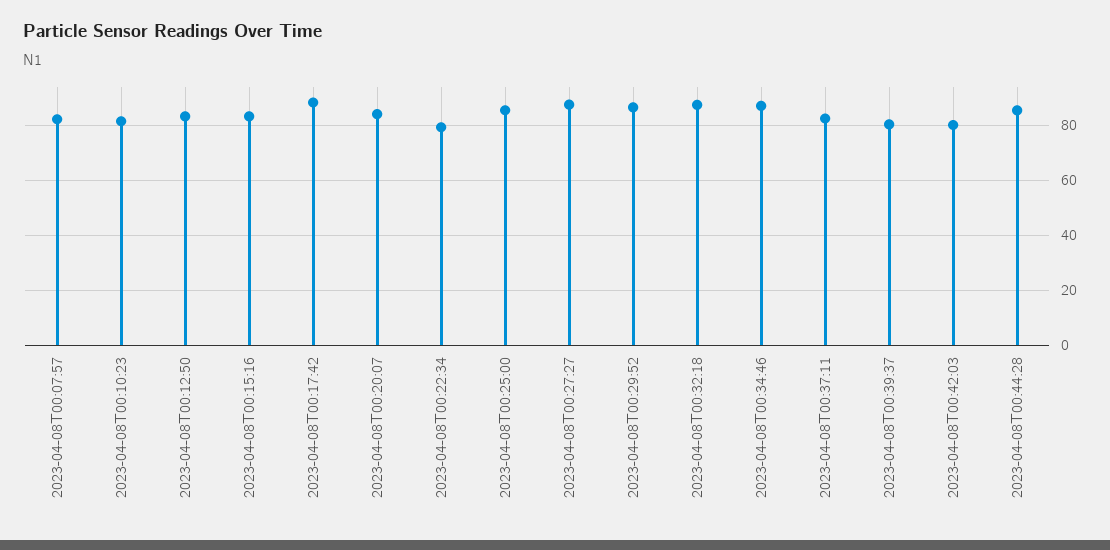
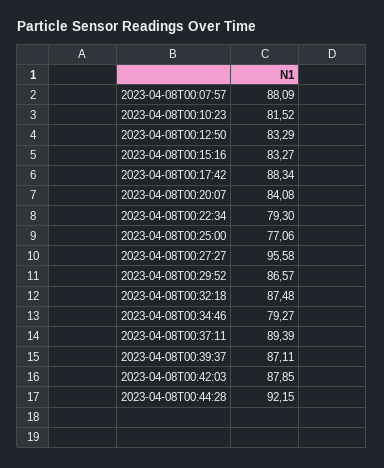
  {
-   "2023-04-08T00:07:57": 82.5,
+   "2023-04-08T00:07:57": 88.09,
    "2023-04-08T00:10:23": 81.52,
    "2023-04-08T00:12:50": 83.29,
    "2023-04-08T00:15:16": 83.27,
    "2023-04-08T00:17:42": 88.34,
    "2023-04-08T00:20:07": 84.08,
    "2023-04-08T00:22:34": 79.3,
-   "2023-04-08T00:25:00": 85,
+   "2023-04-08T00:25:00": 77.06,
-   "2023-04-08T00:27:27": 87.5,
+   "2023-04-08T00:27:27": 95.58,
    "2023-04-08T00:29:52": 86.57,
    "2023-04-08T00:32:18": 87.48,
-   "2023-04-08T00:34:46": 87.5,
+   "2023-04-08T00:34:46": 79.27,
-   "2023-04-08T00:37:11": 82.5,
+   "2023-04-08T00:37:11": 89.39,
-   "2023-04-08T00:39:37": 80,
+   "2023-04-08T00:39:37": 87.11,
-   "2023-04-08T00:42:03": 80,
+   "2023-04-08T00:42:03": 87.85,
-   "2023-04-08T00:44:28": 85
+   "2023-04-08T00:44:28": 92.15
  }

